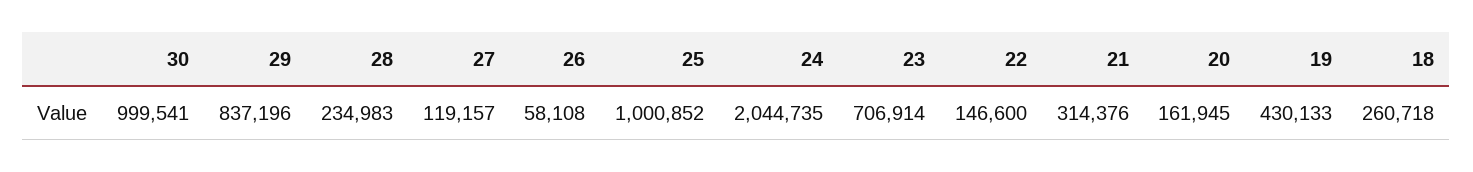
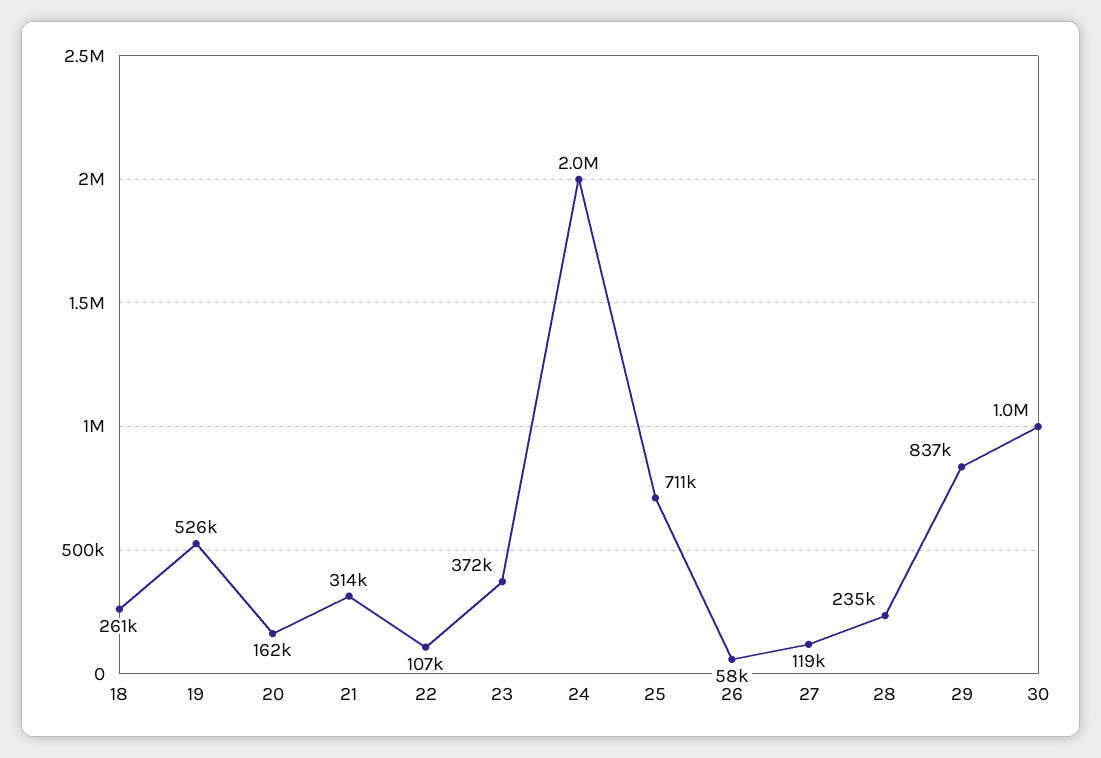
  {
    "30": 999541,
    "29": 837196,
    "28": 234983,
    "27": 119157,
    "26": 58108,
-   "25": 1000852,
+   "25": 711000,
    "24": 2044735,
-   "23": 706914,
+   "23": 372000,
-   "22": 146600,
+   "22": 107000,
    "21": 314376,
    "20": 161945,
-   "19": 430133,
+   "19": 526000,
    "18": 260718
  }

